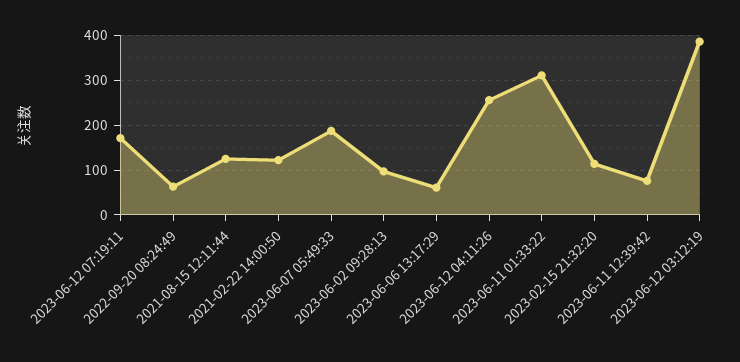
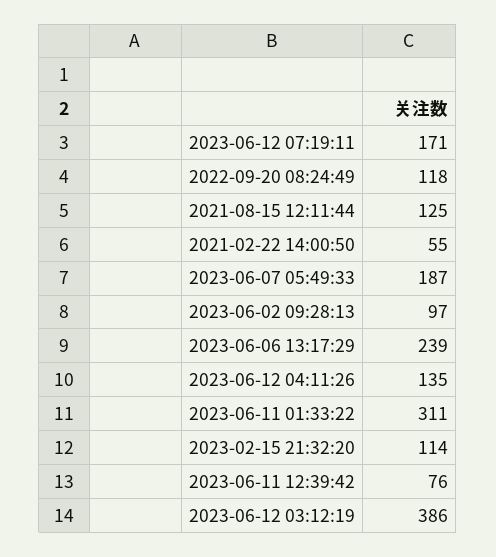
  {
    "2023-06-12 07:19:11": 171,
-   "2022-09-20 08:24:49": 60,
+   "2022-09-20 08:24:49": 118,
    "2021-08-15 12:11:44": 125,
-   "2021-02-22 14:00:50": 120,
+   "2021-02-22 14:00:50": 55,
    "2023-06-07 05:49:33": 187,
    "2023-06-02 09:28:13": 97,
-   "2023-06-06 13:17:29": 60,
+   "2023-06-06 13:17:29": 239,
-   "2023-06-12 04:11:26": 260,
+   "2023-06-12 04:11:26": 135,
    "2023-06-11 01:33:22": 311,
    "2023-02-15 21:32:20": 114,
    "2023-06-11 12:39:42": 76,
    "2023-06-12 03:12:19": 386
  }

